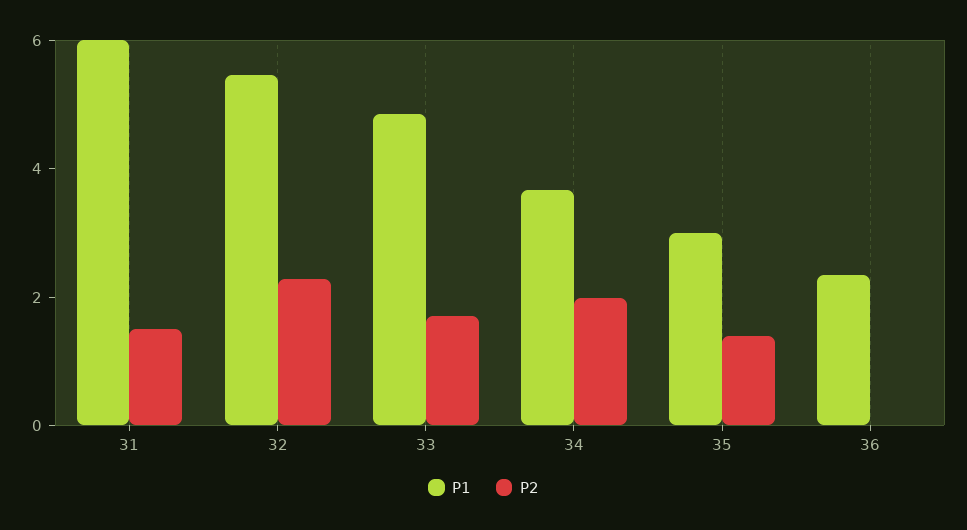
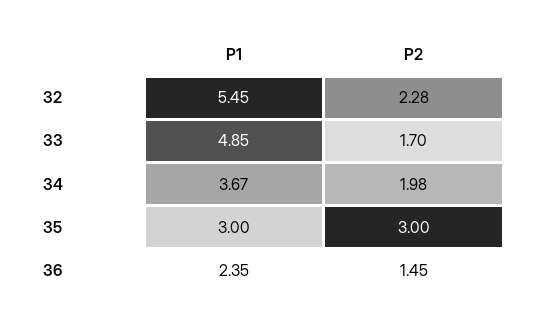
  {
    "P1": {
-     "31": 6,
      "32": 5.45,
      "33": 4.85,
      "34": 3.67,
      "35": 3,
      "36": 2.35
    },
    "P2": {
-     "31": 1.5,
      "32": 2.28,
      "33": 1.7,
      "34": 1.98,
-     "35": 1.5,
+     "35": 3,
-     "36": 0
+     "36": 1.45
    }
  }

